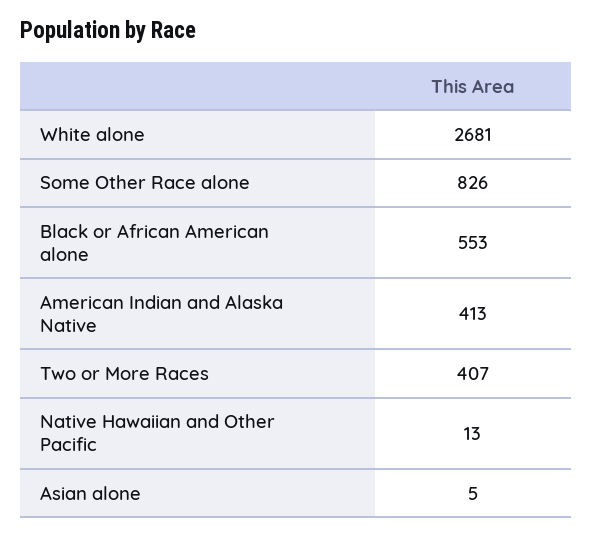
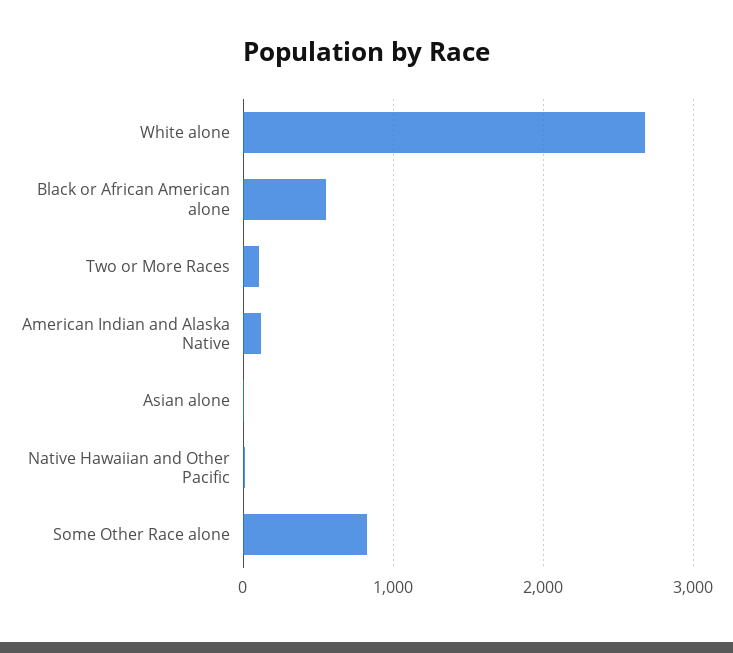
  {
    "White alone": 2681,
    "Some Other Race alone": 826,
    "Black or African American alone": 553,
-   "American Indian and Alaska Native": 413,
+   "American Indian and Alaska Native": 100,
-   "Two or More Races": 407,
+   "Two or More Races": 100,
    "Native Hawaiian and Other Pacific": 13,
    "Asian alone": 5
  }

